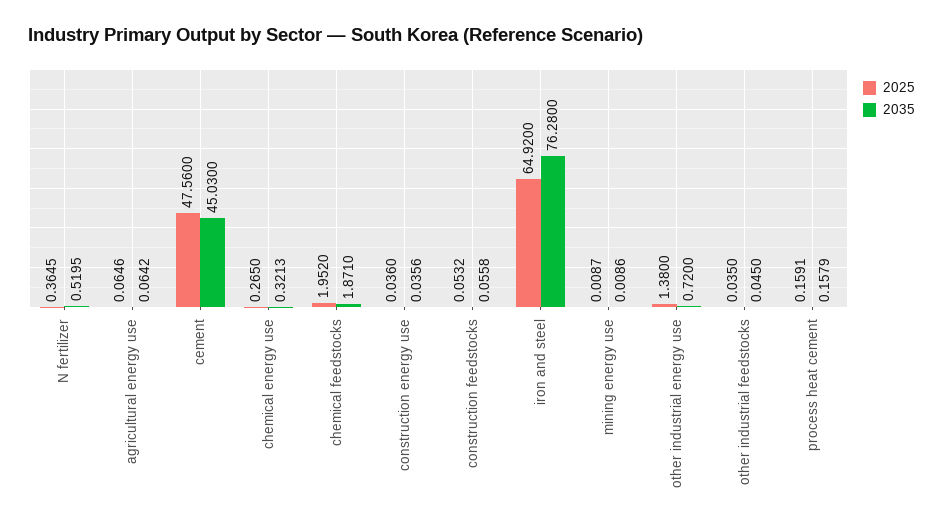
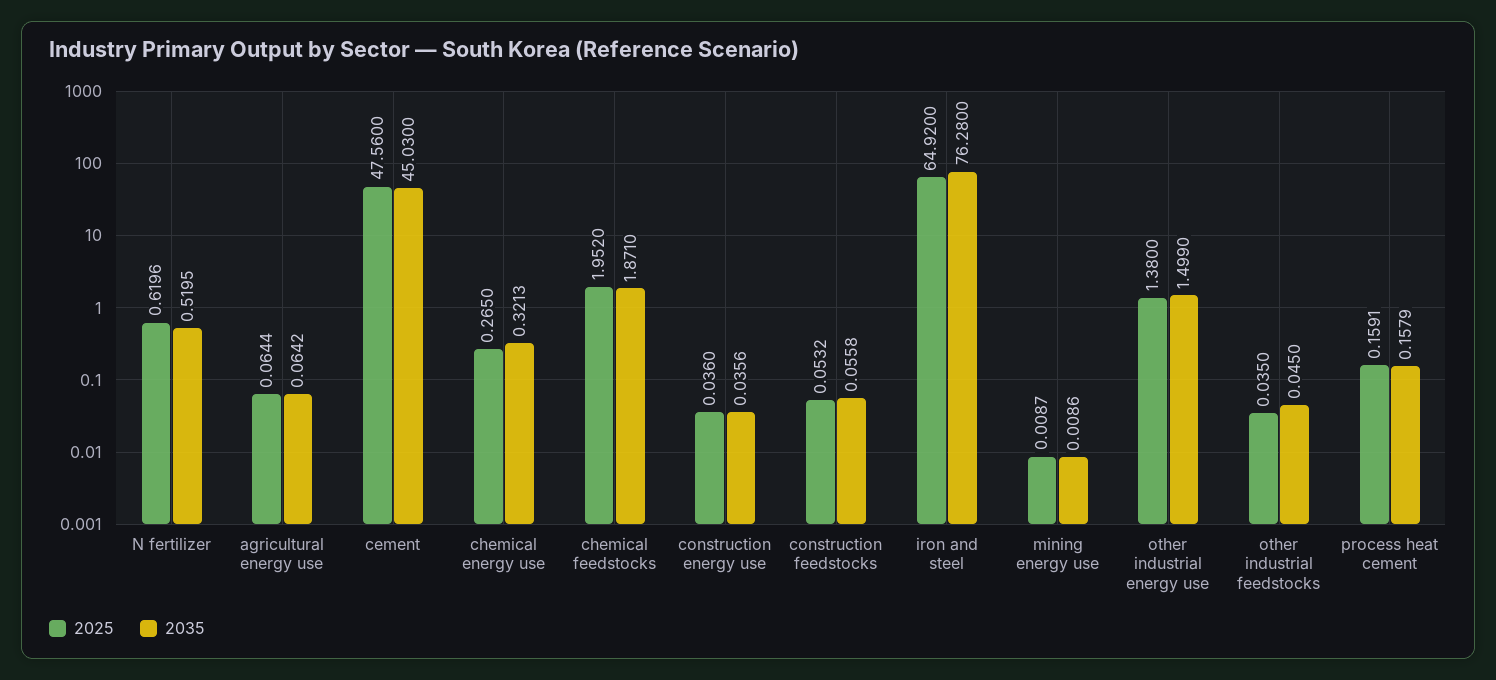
  {
    "2025": {
-     "N fertilizer": 0.3645,
+     "N fertilizer": 0.6196,
-     "agricultural energy use": 0.0646,
+     "agricultural energy use": 0.0644,
      "cement": 47.56,
      "chemical energy use": 0.265,
      "chemical feedstocks": 1.952,
      "construction energy use": 0.036,
      "construction feedstocks": 0.0532,
      "iron and steel": 64.92,
      "mining energy use": 0.0087,
      "other industrial energy use": 1.38,
      "other industrial feedstocks": 0.035,
      "process heat cement": 0.1591
    },
    "2035": {
      "N fertilizer": 0.5195,
      "agricultural energy use": 0.0642,
      "cement": 45.03,
      "chemical energy use": 0.3213,
      "chemical feedstocks": 1.871,
      "construction energy use": 0.0356,
      "construction feedstocks": 0.0558,
      "iron and steel": 76.28,
      "mining energy use": 0.0086,
-     "other industrial energy use": 0.72,
+     "other industrial energy use": 1.499,
      "other industrial feedstocks": 0.045,
      "process heat cement": 0.1579
    }
  }

